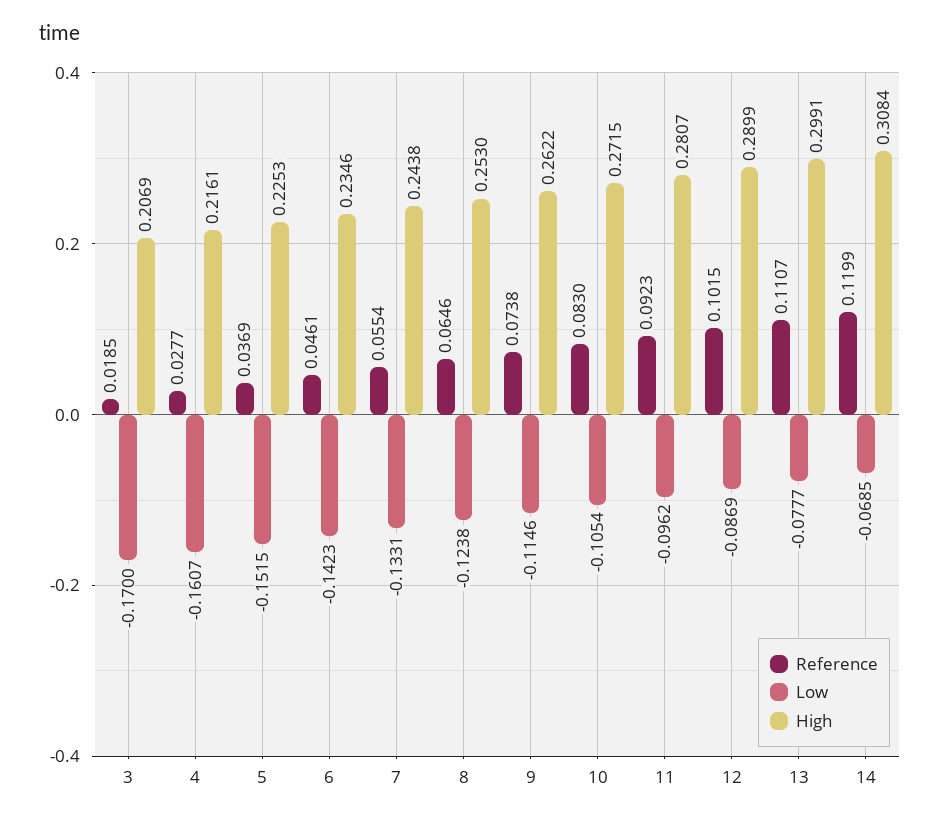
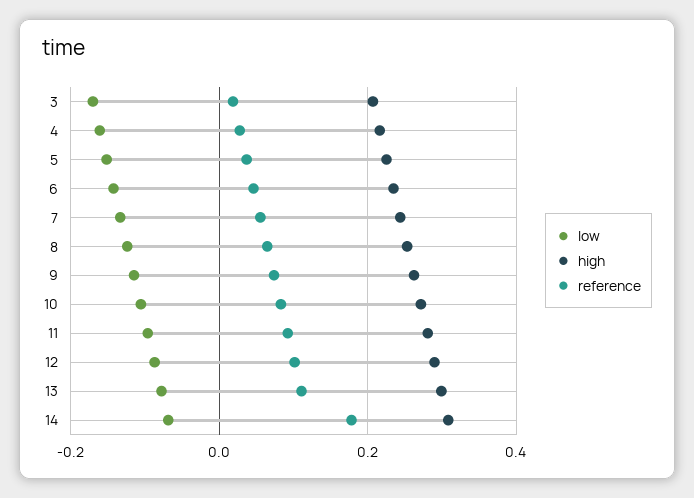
  {
    "Reference": {
      "3": 0.0185,
      "4": 0.0277,
      "5": 0.0369,
      "6": 0.0461,
      "7": 0.0554,
      "8": 0.0646,
      "9": 0.0738,
      "10": 0.083,
      "11": 0.0923,
      "12": 0.1015,
      "13": 0.1107,
-     "14": 0.1199
+     "14": 0.18
    },
    "Low": {
      "3": -0.17,
      "4": -0.1607,
      "5": -0.1515,
      "6": -0.1423,
      "7": -0.1331,
      "8": -0.1238,
      "9": -0.1146,
      "10": -0.1054,
      "11": -0.0962,
      "12": -0.0869,
      "13": -0.0777,
      "14": -0.0685
    },
    "High": {
      "3": 0.2069,
      "4": 0.2161,
      "5": 0.2253,
      "6": 0.2346,
      "7": 0.2438,
      "8": 0.253,
      "9": 0.2622,
      "10": 0.2715,
      "11": 0.2807,
      "12": 0.2899,
      "13": 0.2991,
      "14": 0.3084
    }
  }

